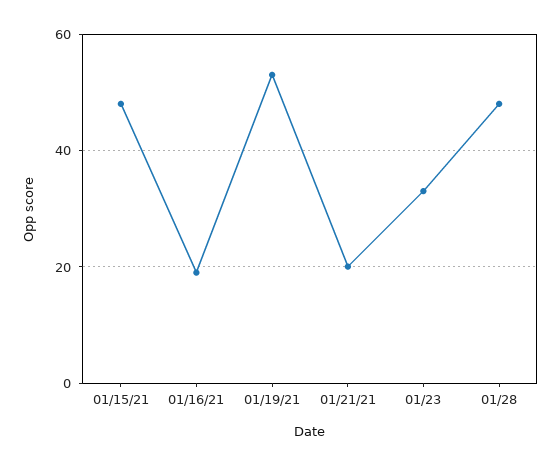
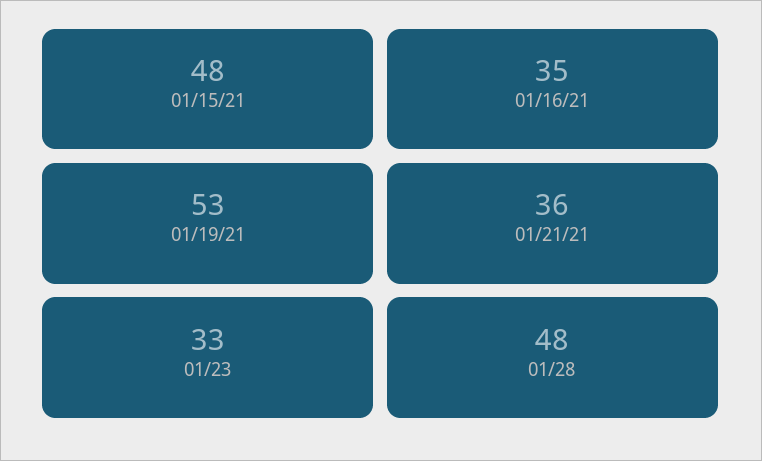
  {
    "01/15/21": 48,
-   "01/16/21": 20,
+   "01/16/21": 35,
    "01/19/21": 53,
-   "01/21/21": 20,
+   "01/21/21": 36,
    "01/23": 33,
    "01/28": 48
  }

